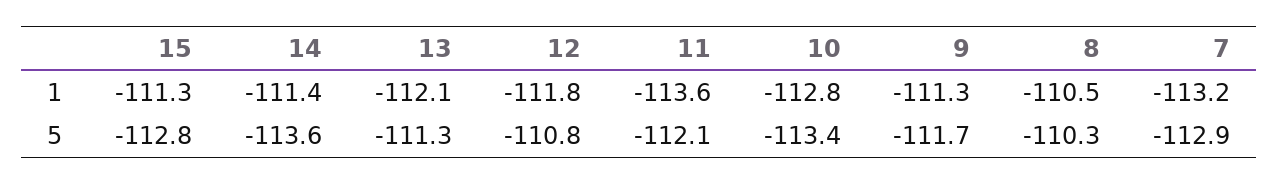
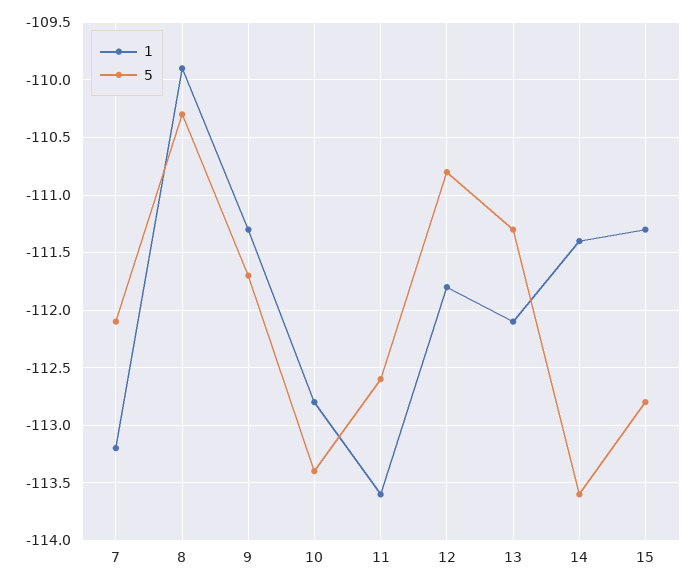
  {
    "1": {
      "15": -111.3,
      "14": -111.4,
      "13": -112.1,
      "12": -111.8,
      "11": -113.6,
      "10": -112.8,
      "9": -111.3,
-     "8": -110.5,
+     "8": -109.9,
      "7": -113.2
    },
    "5": {
      "15": -112.8,
      "14": -113.6,
      "13": -111.3,
      "12": -110.8,
-     "11": -112.1,
+     "11": -112.6,
      "10": -113.4,
      "9": -111.7,
      "8": -110.3,
-     "7": -112.9
+     "7": -112.1
    }
  }

